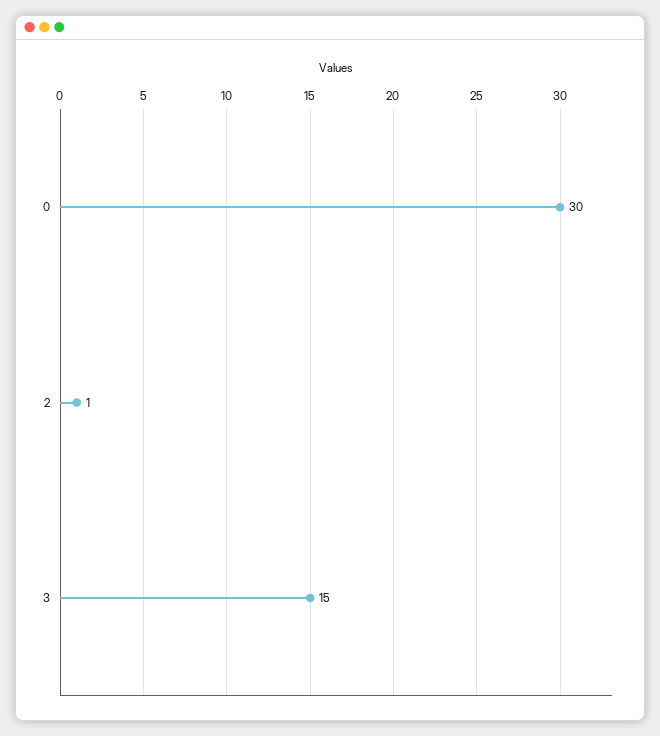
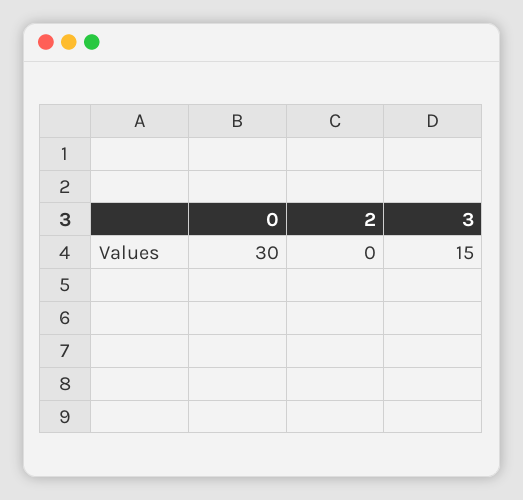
  {
    "0": 30,
-   "2": 1,
+   "2": 0,
    "3": 15
  }

